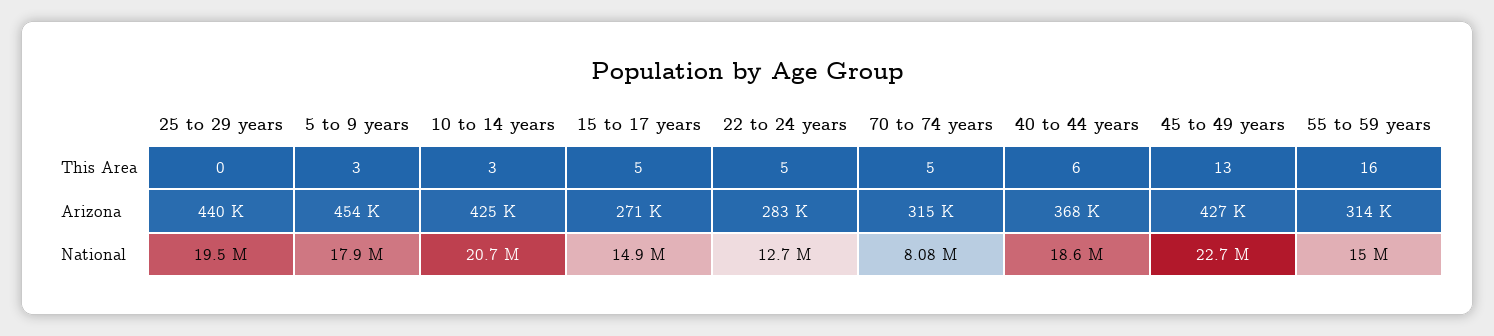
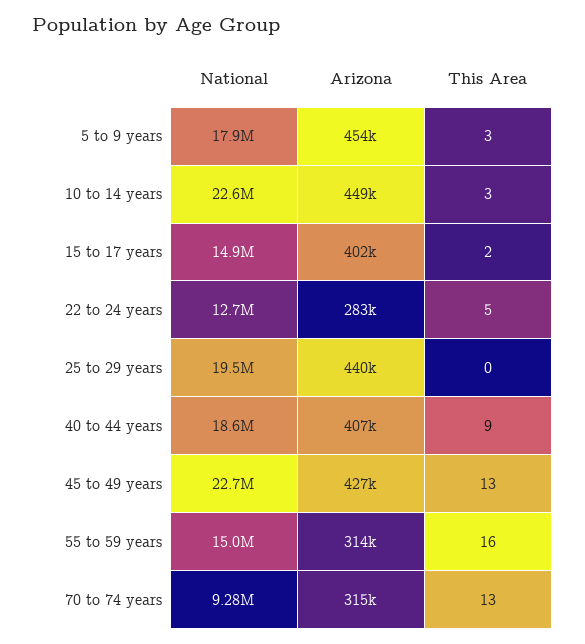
  {
    "25 to 29 years": {
      "This Area": 0,
      "Arizona": 440000,
      "National": 19500000
    },
    "5 to 9 years": {
      "This Area": 3,
      "Arizona": 454000,
      "National": 17900000
    },
    "10 to 14 years": {
      "This Area": 3,
-     "Arizona": 425000,
+     "Arizona": 449000,
-     "National": 20700000
+     "National": 22600000
    },
    "15 to 17 years": {
-     "This Area": 5,
+     "This Area": 2,
-     "Arizona": 271000,
+     "Arizona": 402000,
      "National": 14900000
    },
    "22 to 24 years": {
      "This Area": 5,
      "Arizona": 283000,
      "National": 12700000
    },
    "70 to 74 years": {
-     "This Area": 5,
+     "This Area": 13,
      "Arizona": 315000,
-     "National": 8080000
+     "National": 9280000
    },
    "40 to 44 years": {
-     "This Area": 6,
+     "This Area": 9,
-     "Arizona": 368000,
+     "Arizona": 407000,
      "National": 18600000
    },
    "45 to 49 years": {
      "This Area": 13,
      "Arizona": 427000,
      "National": 22700000
    },
    "55 to 59 years": {
      "This Area": 16,
      "Arizona": 314000,
      "National": 15000000
    }
  }

